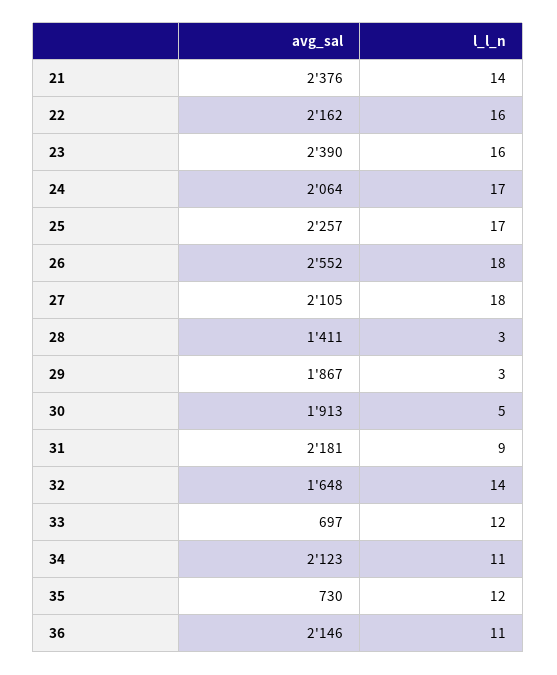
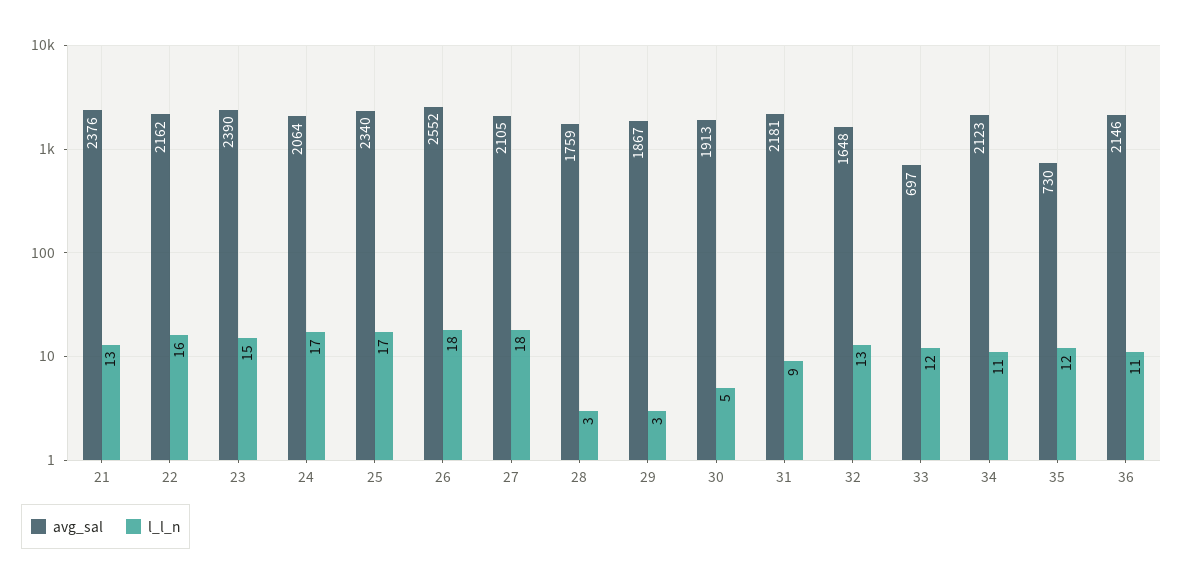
  {
    "avg_sal": {
      "21": 2376,
      "22": 2162,
      "23": 2390,
      "24": 2064,
-     "25": 2257,
+     "25": 2340,
      "26": 2552,
      "27": 2105,
-     "28": 1411,
+     "28": 1759,
      "29": 1867,
      "30": 1913,
      "31": 2181,
      "32": 1648,
      "33": 697,
      "34": 2123,
      "35": 730,
      "36": 2146
    },
    "l_l_n": {
-     "21": 14,
+     "21": 13,
      "22": 16,
-     "23": 16,
+     "23": 15,
      "24": 17,
      "25": 17,
      "26": 18,
      "27": 18,
      "28": 3,
      "29": 3,
      "30": 5,
      "31": 9,
-     "32": 14,
+     "32": 13,
      "33": 12,
      "34": 11,
      "35": 12,
      "36": 11
    }
  }

